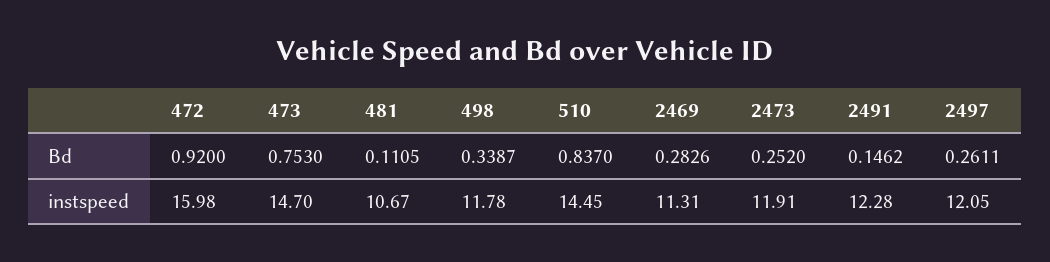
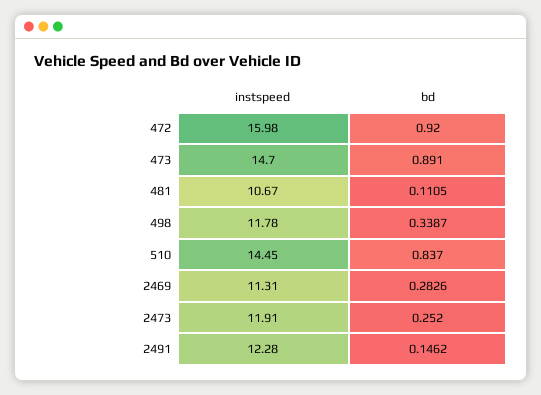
  {
    "472": {
      "Bd": 0.92,
      "instspeed": 15.98
    },
    "473": {
-     "Bd": 0.753,
+     "Bd": 0.891,
      "instspeed": 14.7
    },
    "481": {
      "Bd": 0.1105,
      "instspeed": 10.67
    },
    "498": {
      "Bd": 0.3387,
      "instspeed": 11.78
    },
    "510": {
      "Bd": 0.837,
      "instspeed": 14.45
    },
    "2469": {
      "Bd": 0.2826,
      "instspeed": 11.31
    },
    "2473": {
      "Bd": 0.252,
      "instspeed": 11.91
    },
    "2491": {
      "Bd": 0.1462,
      "instspeed": 12.28
-   },
+   }
-   "2497": {
-     "Bd": 0.2611,
-     "instspeed": 12.05
-   }
  }

